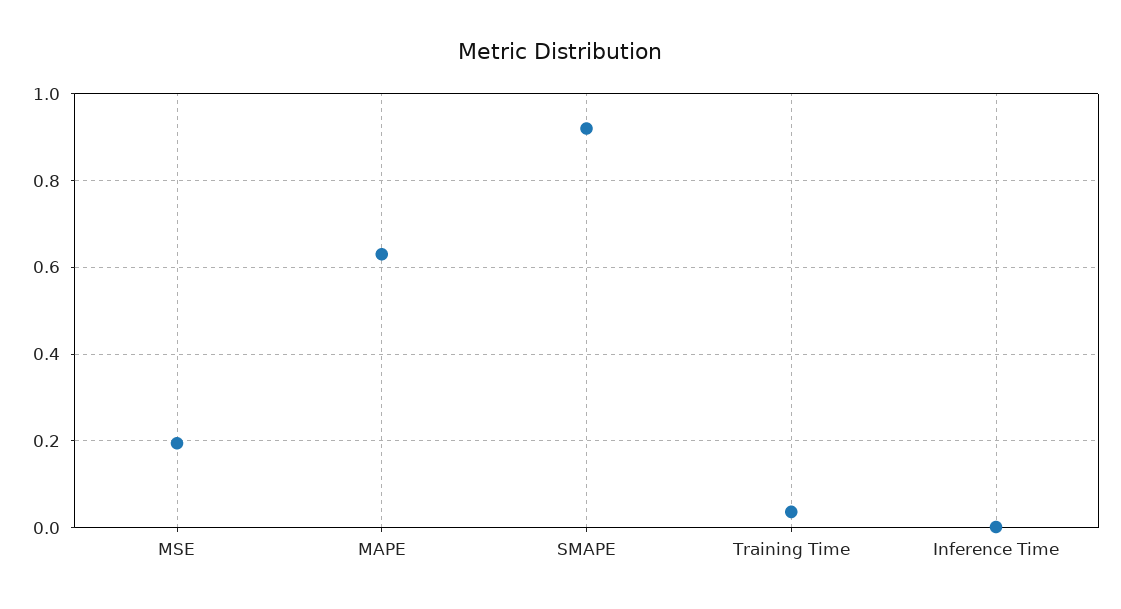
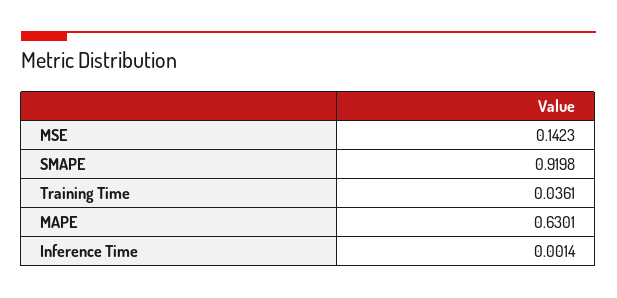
  {
-   "MSE": 0.2,
+   "MSE": 0.1423,
    "MAPE": 0.6301,
    "SMAPE": 0.9198,
    "Training Time": 0.0361,
    "Inference Time": 0.0014
  }

